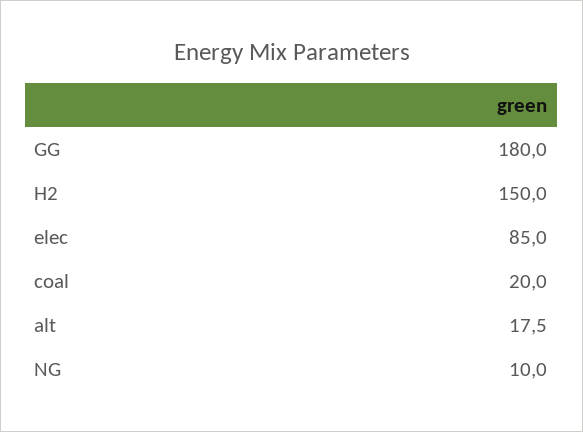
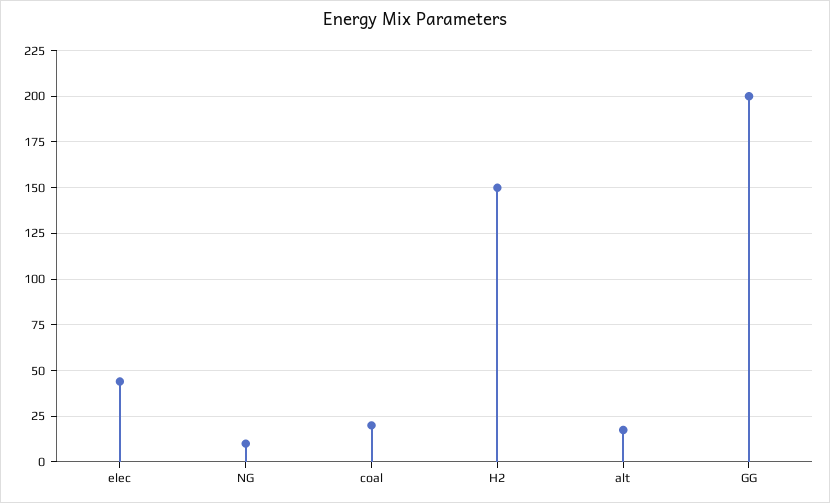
  {
-   "GG": 180,
+   "GG": 200,
    "H2": 150,
-   "elec": 85,
+   "elec": 45,
    "coal": 20,
    "alt": 17.5,
    "NG": 10
  }

